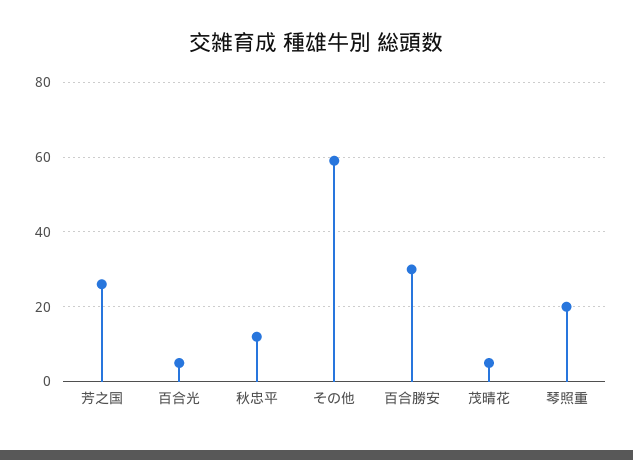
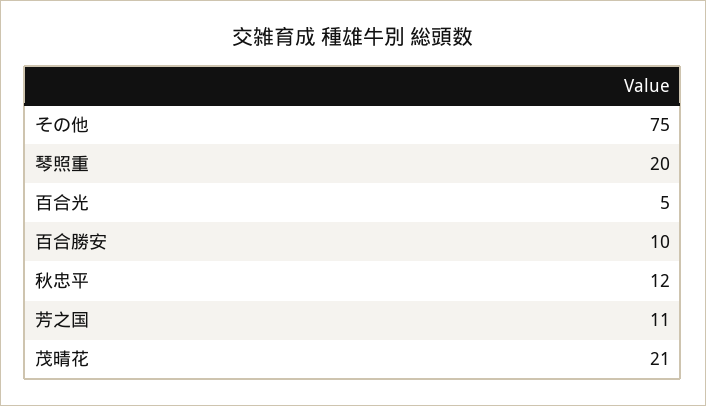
  {
-   "芳之国": 25,
+   "芳之国": 11,
    "百合光": 5,
    "秋忠平": 12,
-   "その他": 60,
+   "その他": 75,
-   "百合勝安": 30,
+   "百合勝安": 10,
-   "茂晴花": 5,
+   "茂晴花": 21,
    "琴照重": 20
  }

